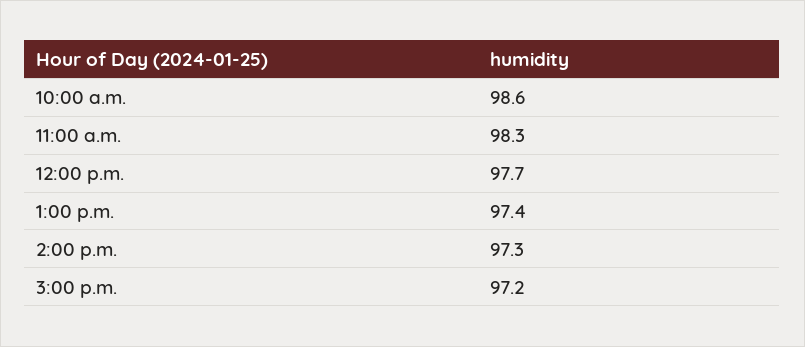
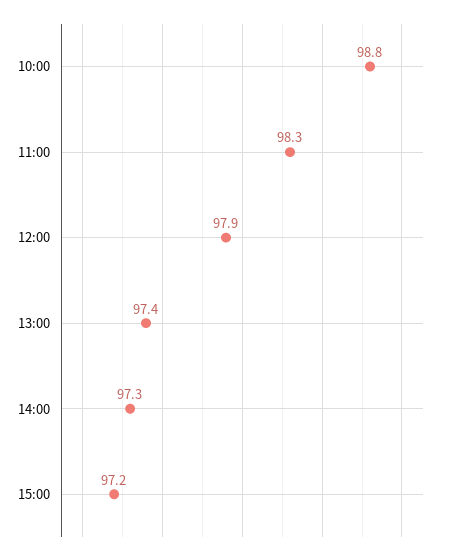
  {
-   "10:00 a.m.": 98.6,
+   "10:00 a.m.": 98.8,
    "11:00 a.m.": 98.3,
-   "12:00 p.m.": 97.7,
+   "12:00 p.m.": 97.9,
    "1:00 p.m.": 97.4,
    "2:00 p.m.": 97.3,
    "3:00 p.m.": 97.2
  }

